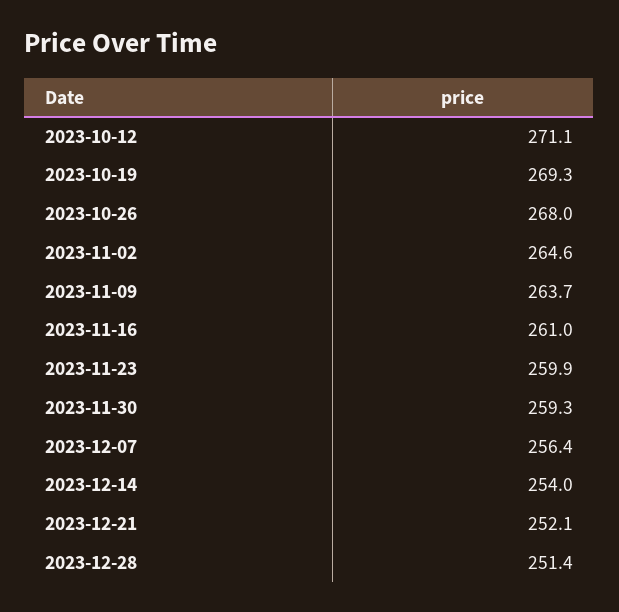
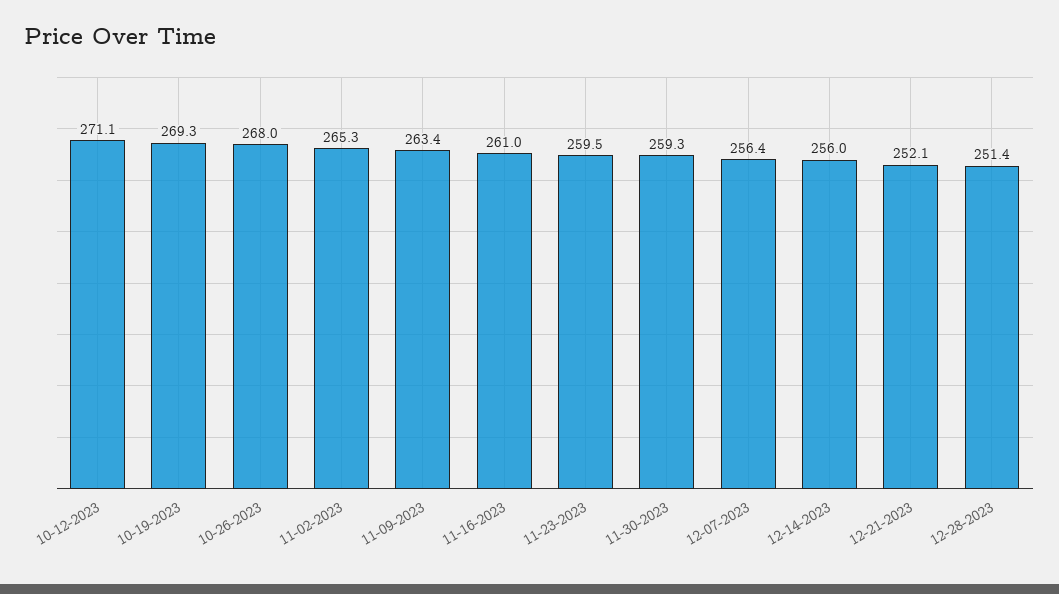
  {
    "2023-10-12": 271.1,
    "2023-10-19": 269.3,
    "2023-10-26": 268,
-   "2023-11-02": 264.6,
+   "2023-11-02": 265.3,
-   "2023-11-09": 263.7,
+   "2023-11-09": 263.4,
    "2023-11-16": 261,
-   "2023-11-23": 259.9,
+   "2023-11-23": 259.5,
    "2023-11-30": 259.3,
    "2023-12-07": 256.4,
-   "2023-12-14": 254,
+   "2023-12-14": 256,
    "2023-12-21": 252.1,
    "2023-12-28": 251.4
  }

